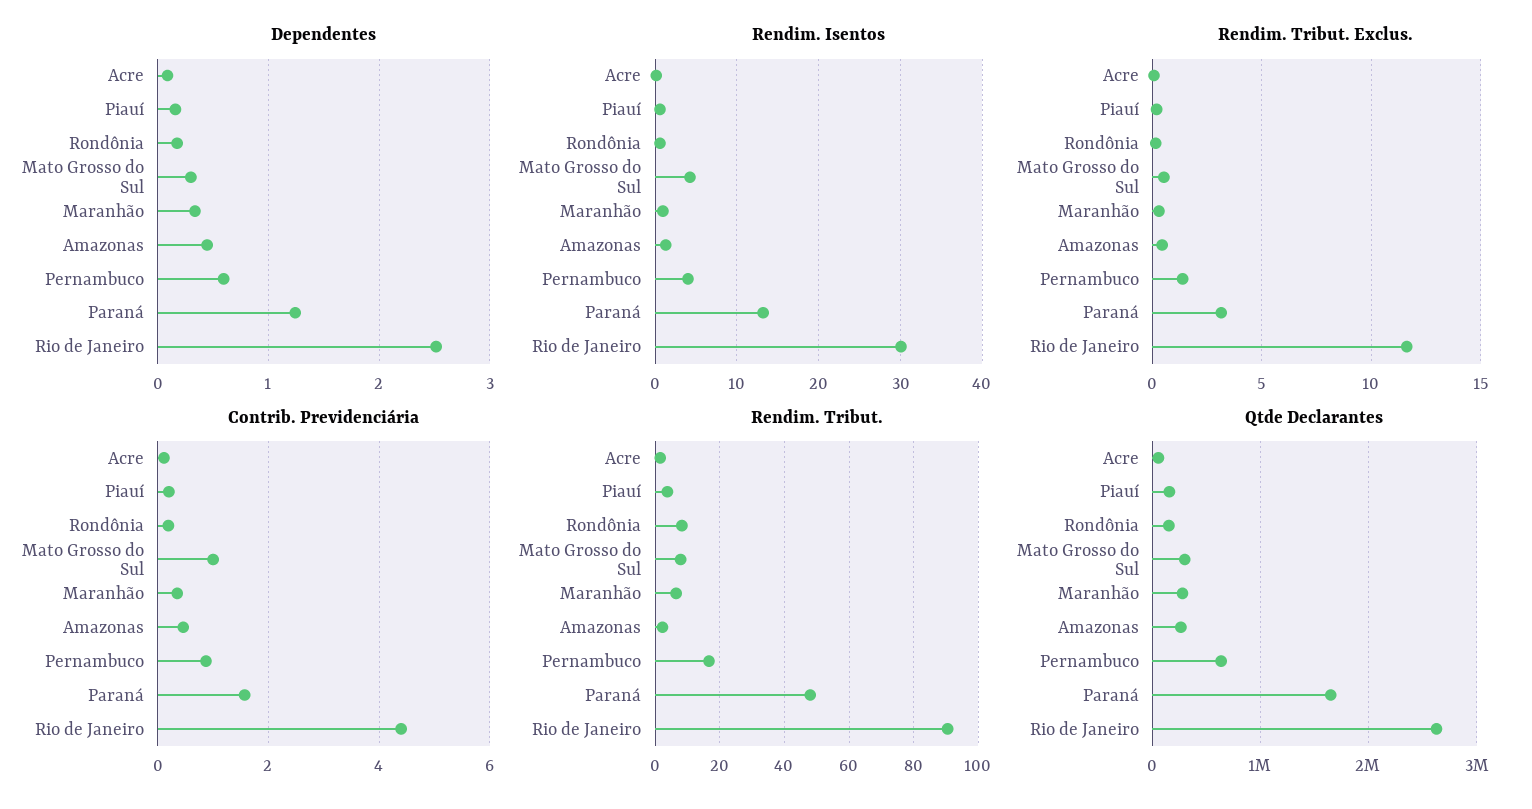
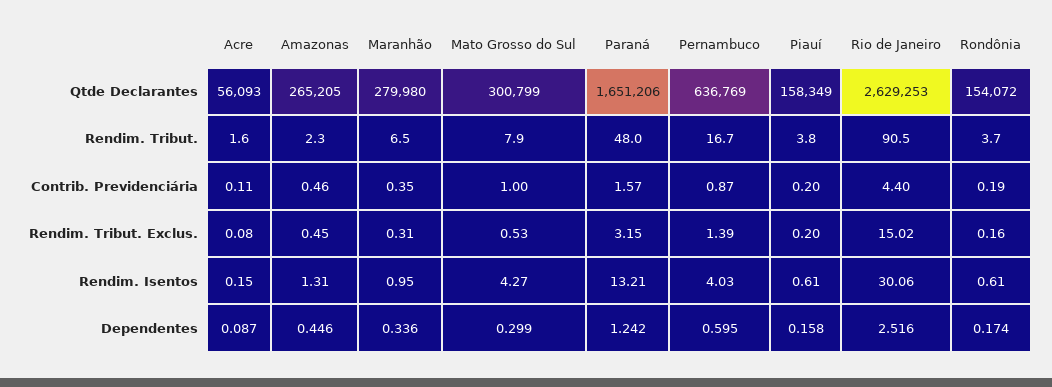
  {
    "Dependentes": {
      "Acre": 0.087,
      "Piauí": 0.158,
      "Rondônia": 0.174,
      "Mato Grosso do Sul": 0.299,
      "Maranhão": 0.336,
      "Amazonas": 0.446,
      "Pernambuco": 0.595,
      "Paraná": 1.242,
      "Rio de Janeiro": 2.516
    },
    "Rendim. Isentos": {
      "Acre": 0.15,
      "Piauí": 0.61,
      "Rondônia": 0.61,
      "Mato Grosso do Sul": 4.27,
      "Maranhão": 0.95,
      "Amazonas": 1.31,
      "Pernambuco": 4.03,
      "Paraná": 13.21,
      "Rio de Janeiro": 30.06
    },
    "Rendim. Tribut. Exclus.": {
      "Acre": 0.08,
      "Piauí": 0.2,
      "Rondônia": 0.16,
      "Mato Grosso do Sul": 0.53,
      "Maranhão": 0.31,
      "Amazonas": 0.45,
      "Pernambuco": 1.39,
      "Paraná": 3.15,
-     "Rio de Janeiro": 11.5
+     "Rio de Janeiro": 15.02
    },
    "Contrib. Previdenciária": {
      "Acre": 0.11,
      "Piauí": 0.2,
      "Rondônia": 0.19,
      "Mato Grosso do Sul": 1,
      "Maranhão": 0.35,
      "Amazonas": 0.46,
      "Pernambuco": 0.87,
      "Paraná": 1.57,
      "Rio de Janeiro": 4.4
    },
    "Rendim. Tribut.": {
      "Acre": 1.6,
      "Piauí": 3.8,
-     "Rondônia": 8,
+     "Rondônia": 3.7,
      "Mato Grosso do Sul": 7.9,
      "Maranhão": 6.5,
      "Amazonas": 2.3,
      "Pernambuco": 16.7,
      "Paraná": 48,
      "Rio de Janeiro": 90.5
    },
    "Qtde Declarantes": {
      "Acre": 56093,
      "Piauí": 158349,
      "Rondônia": 154072,
      "Mato Grosso do Sul": 300799,
      "Maranhão": 279980,
      "Amazonas": 265205,
      "Pernambuco": 636769,
      "Paraná": 1651206,
      "Rio de Janeiro": 2629253
    }
  }

